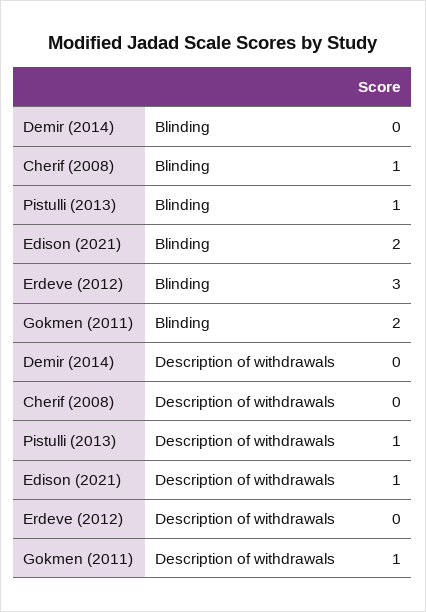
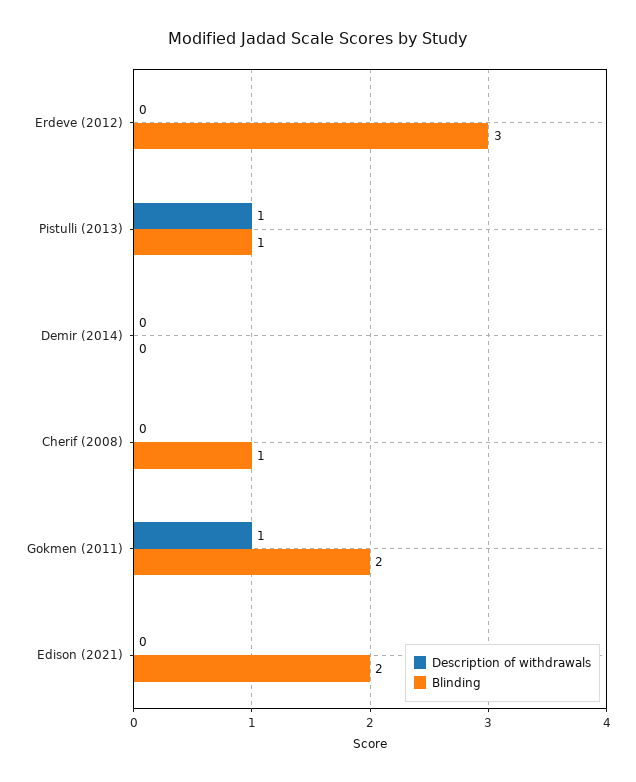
  {
    "Blinding": {
      "Demir (2014)": 0,
      "Cherif (2008)": 1,
      "Pistulli (2013)": 1,
      "Edison (2021)": 2,
      "Erdeve (2012)": 3,
      "Gokmen (2011)": 2
    },
    "Description of withdrawals": {
      "Demir (2014)": 0,
      "Cherif (2008)": 0,
      "Pistulli (2013)": 1,
-     "Edison (2021)": 1,
+     "Edison (2021)": 0,
      "Erdeve (2012)": 0,
      "Gokmen (2011)": 1
    }
  }

